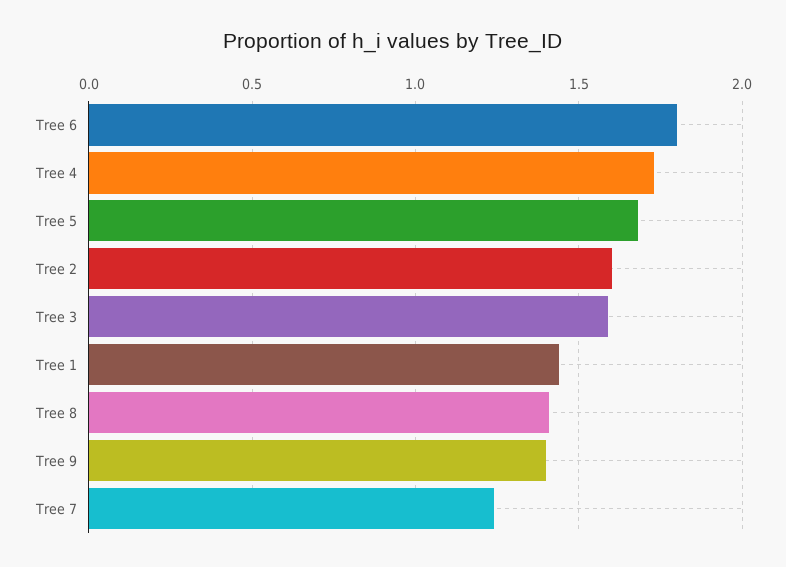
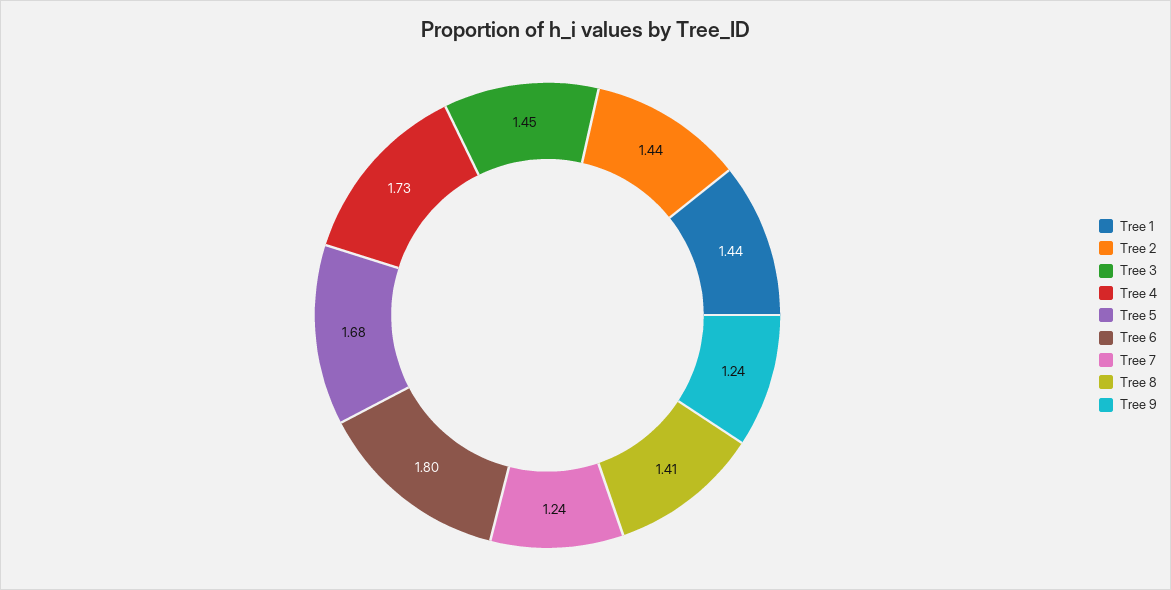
  {
    "Tree 6": 1.8,
    "Tree 4": 1.73,
    "Tree 5": 1.68,
-   "Tree 2": 1.6,
+   "Tree 2": 1.44,
-   "Tree 3": 1.6,
+   "Tree 3": 1.45,
    "Tree 1": 1.44,
    "Tree 8": 1.41,
-   "Tree 9": 1.4,
+   "Tree 9": 1.24,
    "Tree 7": 1.24
  }

